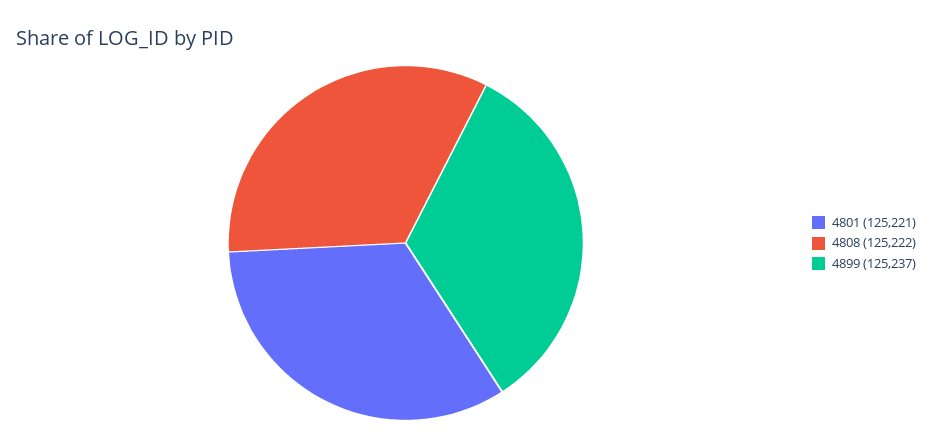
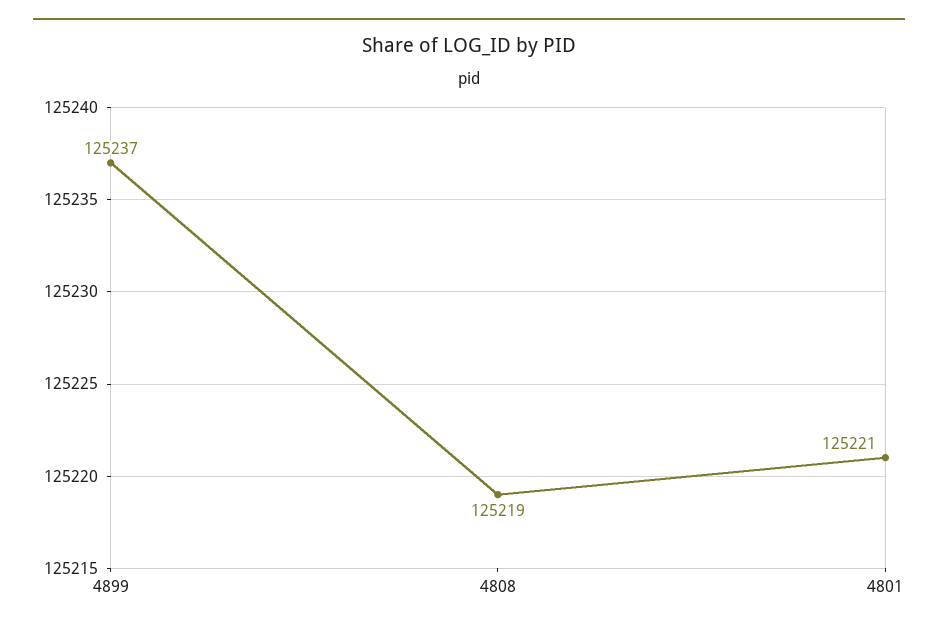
  {
    "4801": 125221,
-   "4808": 125222,
+   "4808": 125219,
    "4899": 125237
  }

